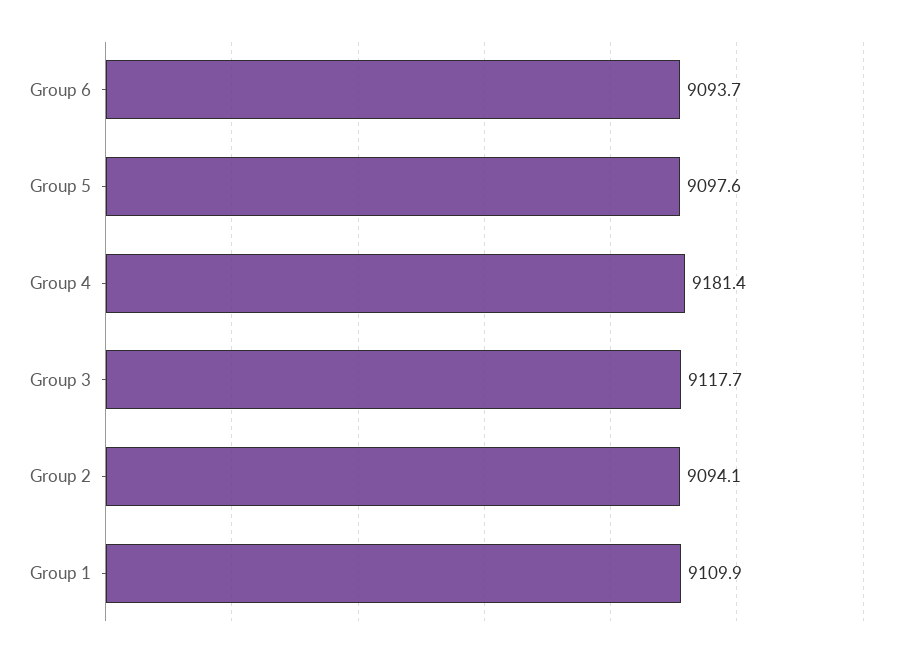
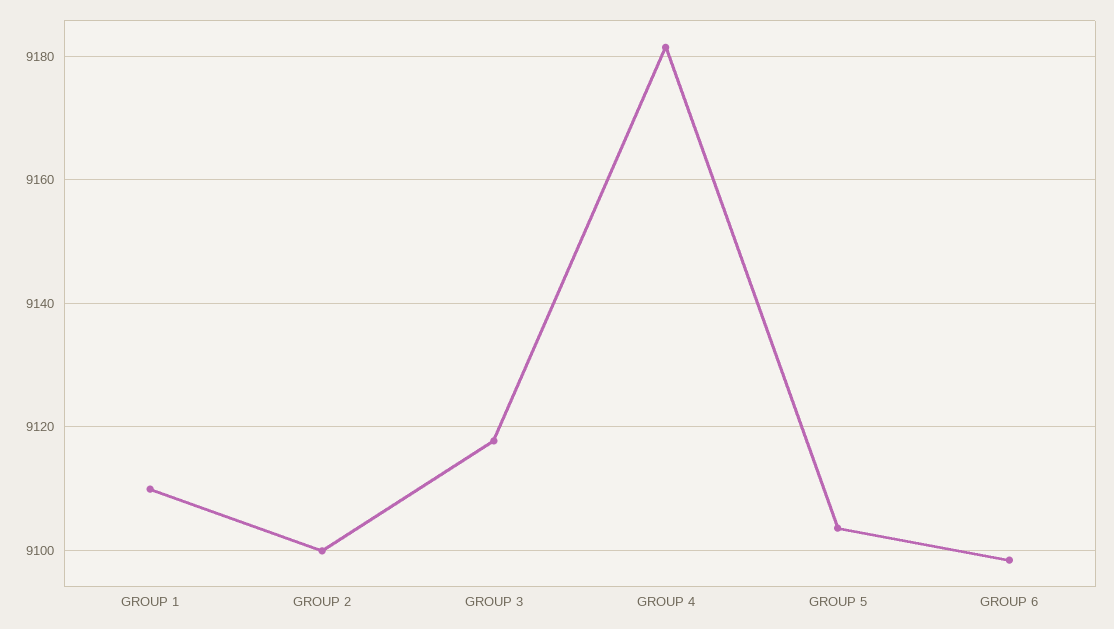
  {
-   "Group 6": 9093.7,
+   "Group 6": 9098,
-   "Group 5": 9097.6,
+   "Group 5": 9104,
    "Group 4": 9181.4,
    "Group 3": 9117.7,
-   "Group 2": 9094.1,
+   "Group 2": 9100,
    "Group 1": 9109.9
  }

